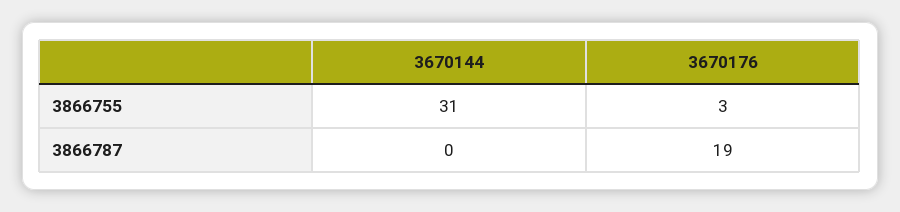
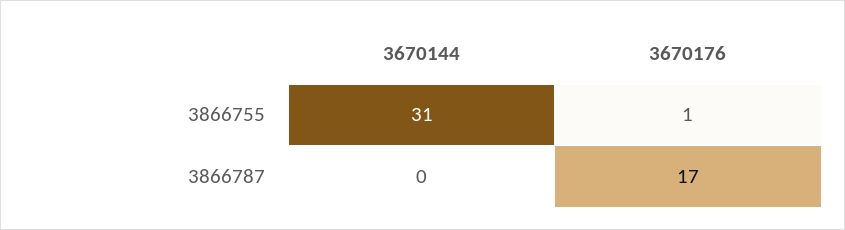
  {
    "3670144": {
      "3866755": 31,
      "3866787": 0
    },
    "3670176": {
-     "3866755": 3,
+     "3866755": 1,
-     "3866787": 19
+     "3866787": 17
    }
  }

